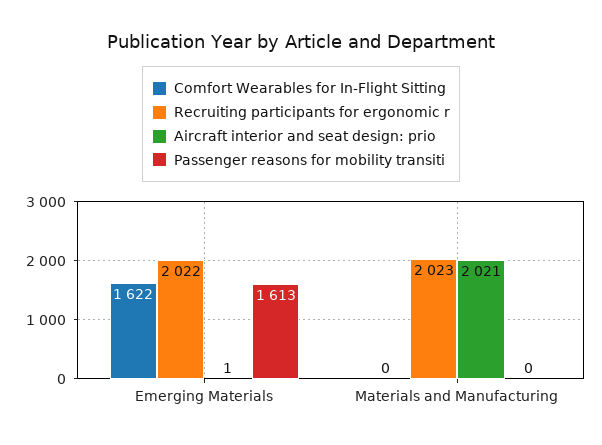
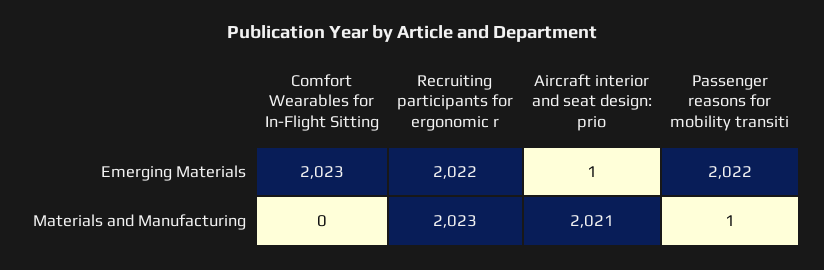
  {
    "Comfort Wearables for In-Flight Sitting": {
-     "Emerging Materials": 1622,
+     "Emerging Materials": 2023,
      "Materials and Manufacturing": 0
    },
    "Recruiting participants for ergonomic r": {
      "Emerging Materials": 2022,
      "Materials and Manufacturing": 2023
    },
    "Aircraft interior and seat design: prio": {
      "Emerging Materials": 1,
      "Materials and Manufacturing": 2021
    },
    "Passenger reasons for mobility transiti": {
-     "Emerging Materials": 1613,
+     "Emerging Materials": 2022,
-     "Materials and Manufacturing": 0
+     "Materials and Manufacturing": 1
    }
  }

